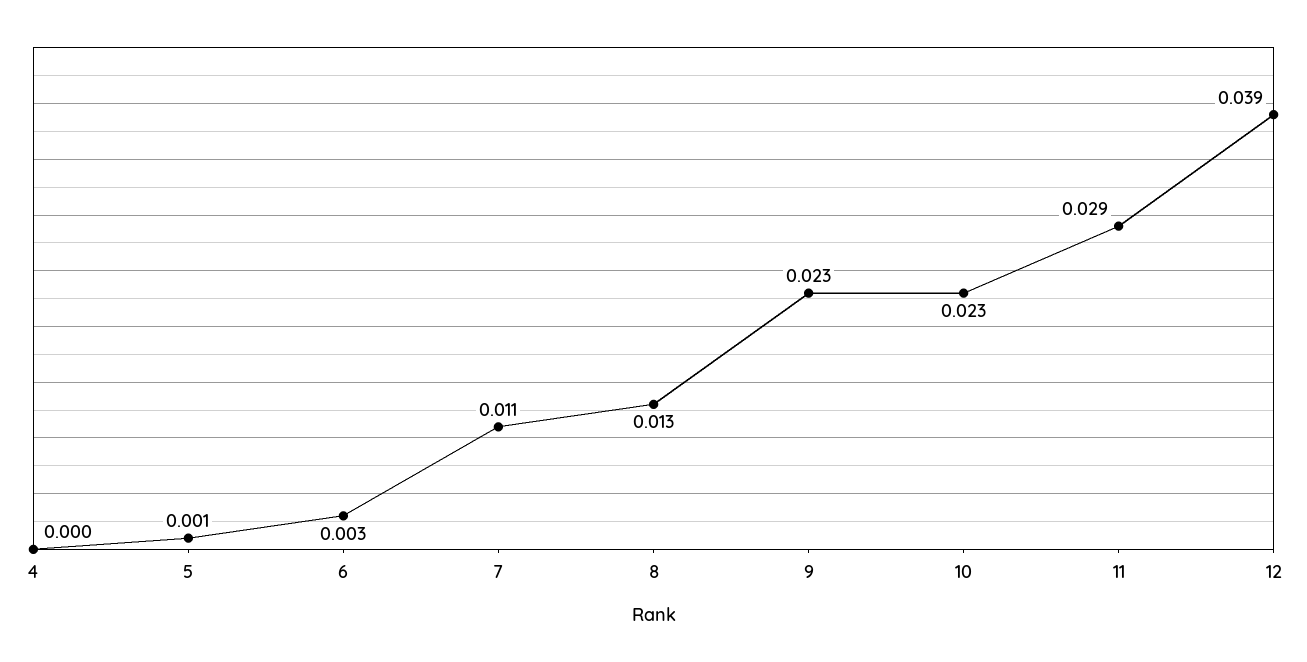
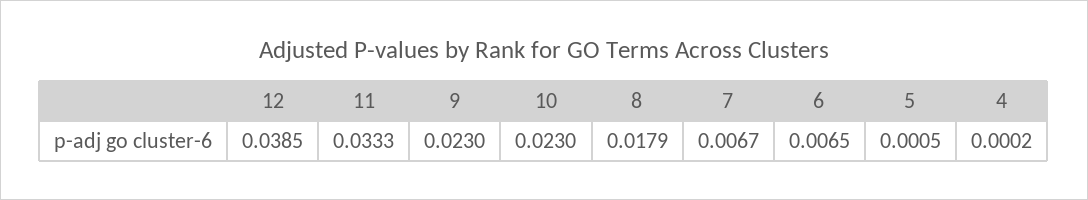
  {
    "4": 0.0002,
    "5": 0.0005,
-   "6": 0.003,
+   "6": 0.0065,
-   "7": 0.011,
+   "7": 0.0067,
-   "8": 0.013,
+   "8": 0.0179,
    "9": 0.023,
    "10": 0.023,
-   "11": 0.029,
+   "11": 0.0333,
    "12": 0.0385
  }

